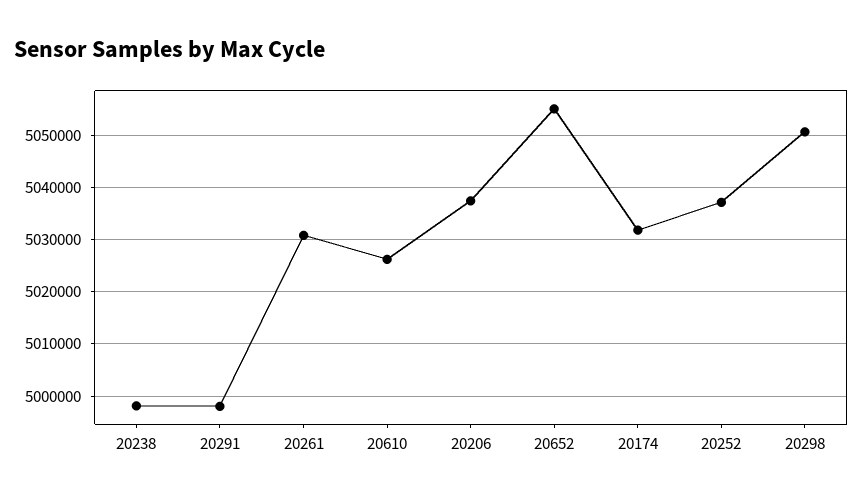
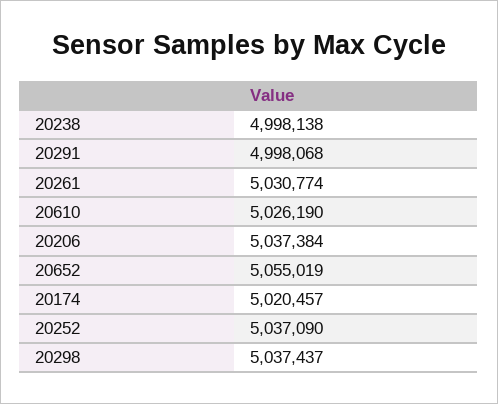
  {
    "20238": 4998138,
    "20291": 4998068,
    "20261": 5030774,
    "20610": 5026190,
    "20206": 5037384,
    "20652": 5055019,
-   "20174": 5032000,
+   "20174": 5020457,
    "20252": 5037090,
-   "20298": 5050000
+   "20298": 5037437
  }

